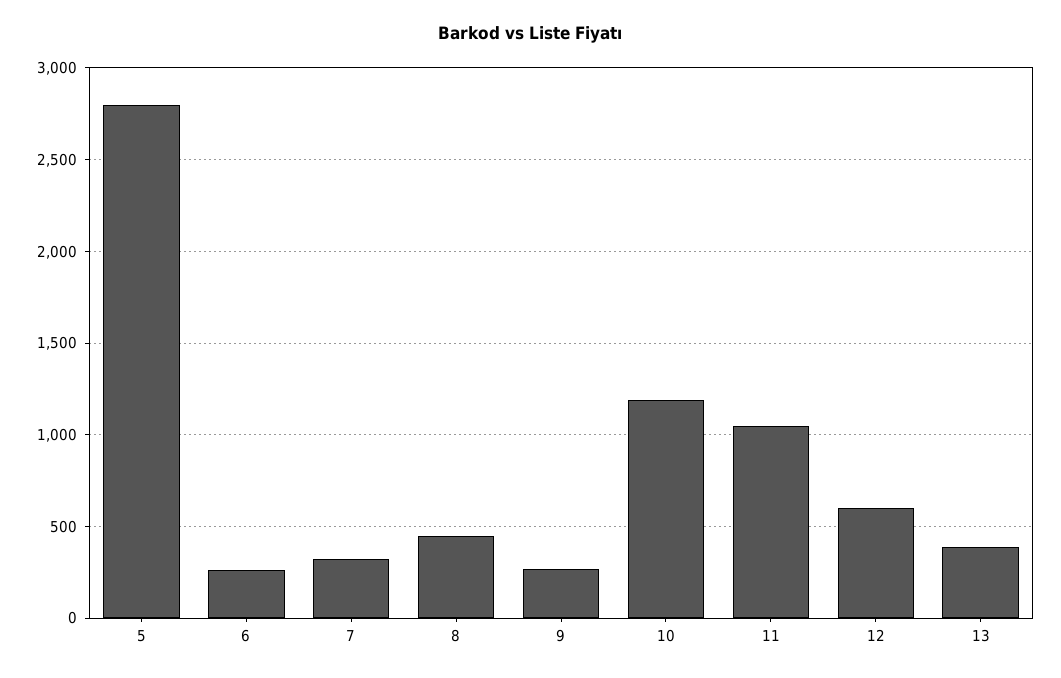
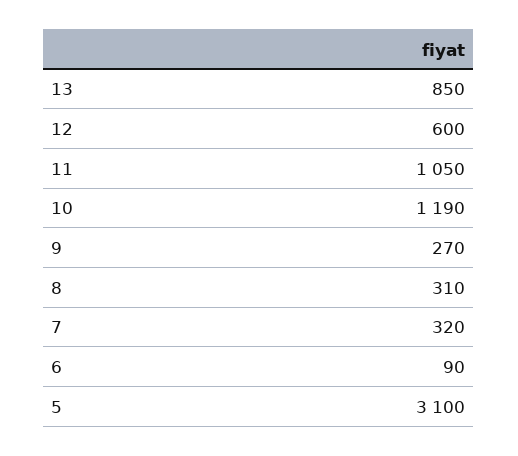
  {
-   "5": 2800,
+   "5": 3100,
-   "6": 250,
+   "6": 90,
    "7": 320,
-   "8": 450,
+   "8": 310,
    "9": 270,
    "10": 1190,
    "11": 1050,
    "12": 600,
-   "13": 400
+   "13": 850
  }

